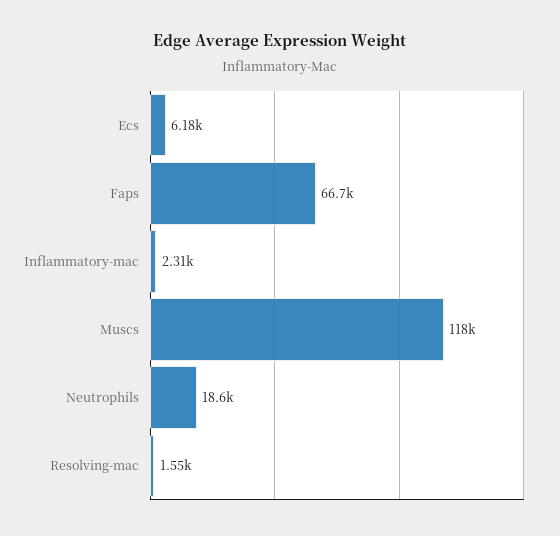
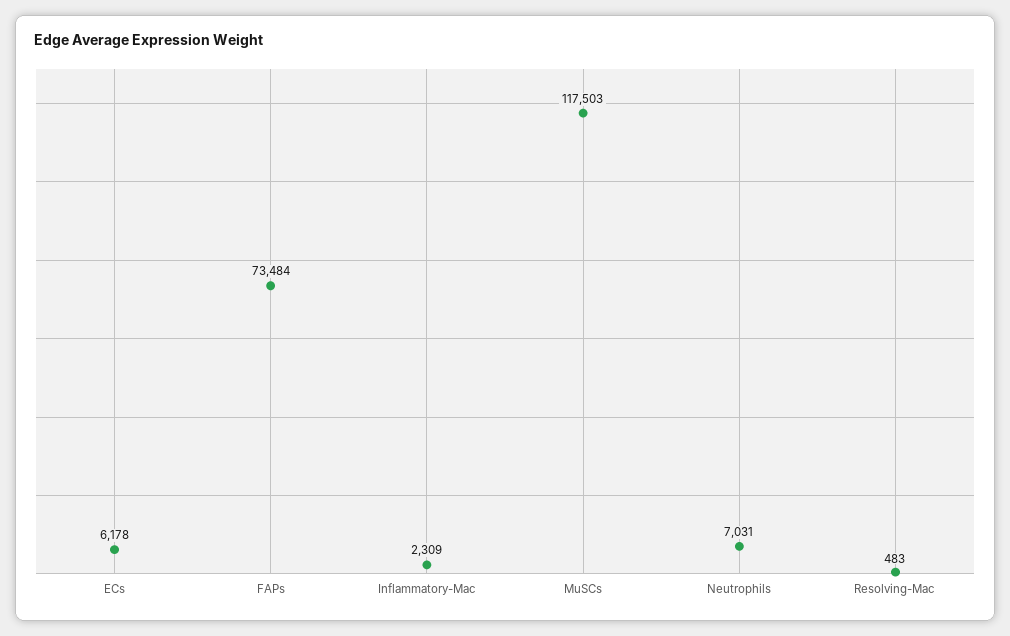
  {
    "Ecs": 6178,
-   "Faps": 66700,
+   "Faps": 73484,
    "Inflammatory-mac": 2309,
    "Muscs": 117503,
-   "Neutrophils": 18600,
+   "Neutrophils": 7031,
-   "Resolving-mac": 1550
+   "Resolving-mac": 483
  }

